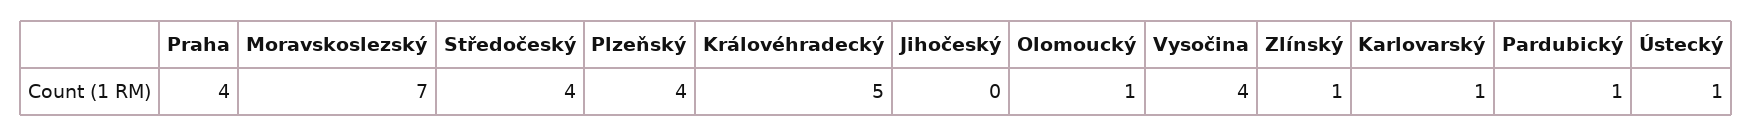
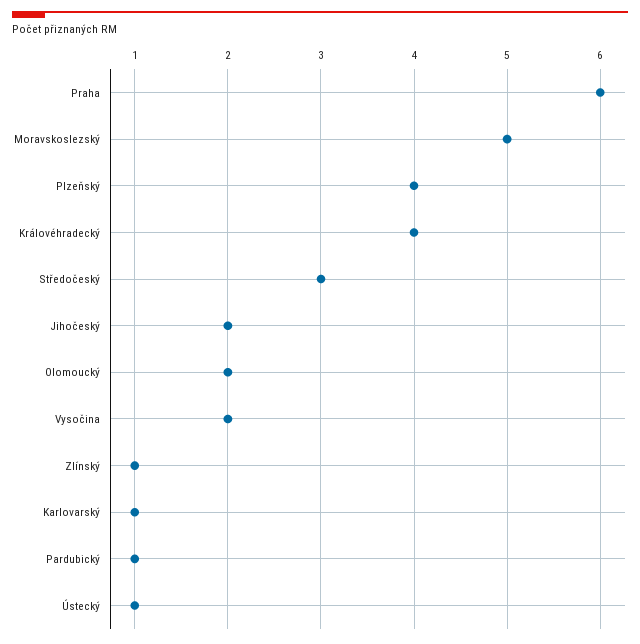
  {
-   "Praha": 4,
+   "Praha": 6,
-   "Moravskoslezský": 7,
+   "Moravskoslezský": 5,
-   "Středočeský": 4,
+   "Středočeský": 3,
    "Plzeňský": 4,
-   "Královéhradecký": 5,
+   "Královéhradecký": 4,
-   "Jihočeský": 0,
+   "Jihočeský": 2,
-   "Olomoucký": 1,
+   "Olomoucký": 2,
-   "Vysočina": 4,
+   "Vysočina": 2,
    "Zlínský": 1,
    "Karlovarský": 1,
    "Pardubický": 1,
    "Ústecký": 1
  }

